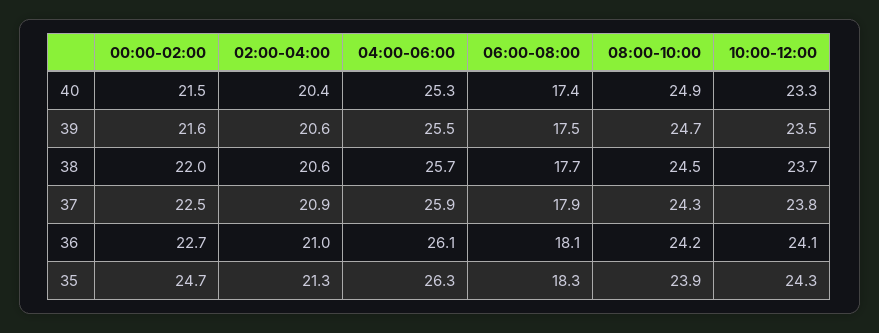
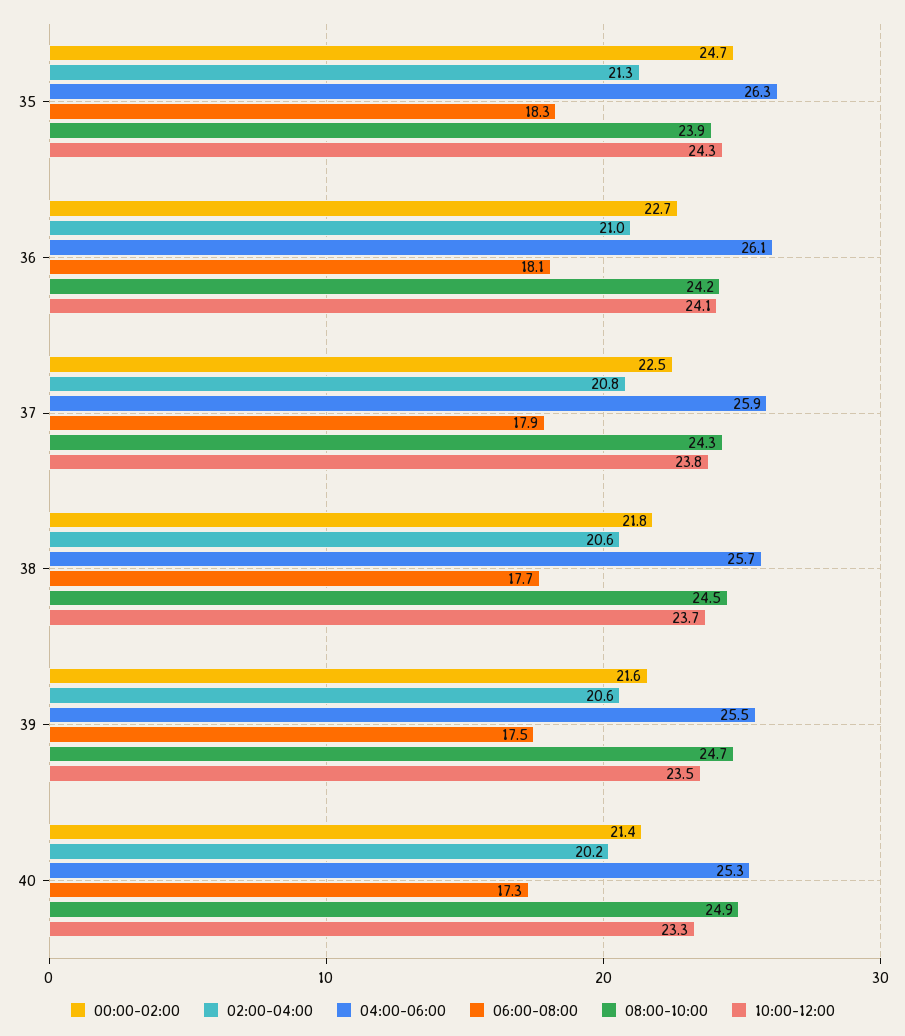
  {
    "00:00-02:00": {
-     "40": 21.5,
+     "40": 21.4,
      "39": 21.6,
-     "38": 22,
+     "38": 21.8,
      "37": 22.5,
      "36": 22.7,
      "35": 24.7
    },
    "02:00-04:00": {
-     "40": 20.4,
+     "40": 20.2,
      "39": 20.6,
      "38": 20.6,
-     "37": 20.9,
+     "37": 20.8,
      "36": 21,
      "35": 21.3
    },
    "04:00-06:00": {
      "40": 25.3,
      "39": 25.5,
      "38": 25.7,
      "37": 25.9,
      "36": 26.1,
      "35": 26.3
    },
    "06:00-08:00": {
-     "40": 17.4,
+     "40": 17.3,
      "39": 17.5,
      "38": 17.7,
      "37": 17.9,
      "36": 18.1,
      "35": 18.3
    },
    "08:00-10:00": {
      "40": 24.9,
      "39": 24.7,
      "38": 24.5,
      "37": 24.3,
      "36": 24.2,
      "35": 23.9
    },
    "10:00-12:00": {
      "40": 23.3,
      "39": 23.5,
      "38": 23.7,
      "37": 23.8,
      "36": 24.1,
      "35": 24.3
    }
  }

